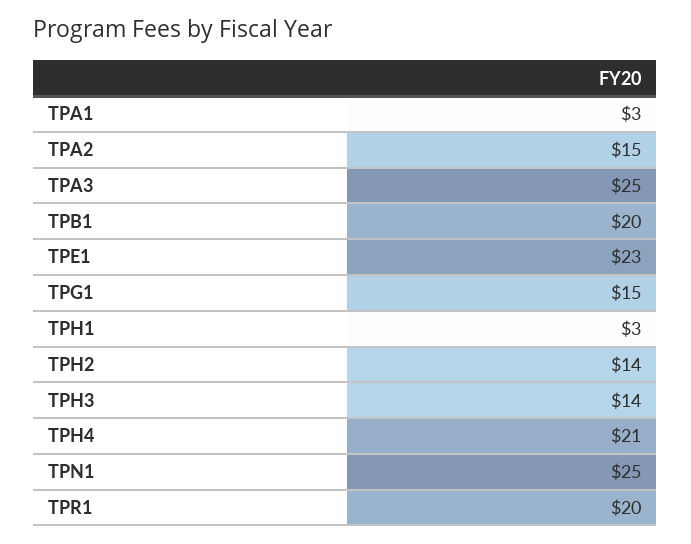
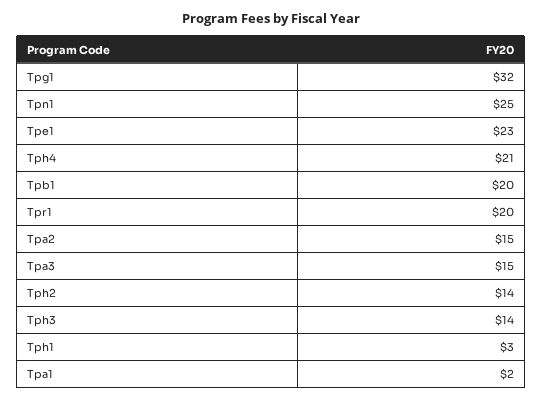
  {
-   "TPA1": 3,
+   "TPA1": 2,
    "TPA2": 15,
-   "TPA3": 25,
+   "TPA3": 15,
    "TPB1": 20,
    "TPE1": 23,
-   "TPG1": 15,
+   "TPG1": 32,
    "TPH1": 3,
    "TPH2": 14,
    "TPH3": 14,
    "TPH4": 21,
    "TPN1": 25,
    "TPR1": 20
  }

